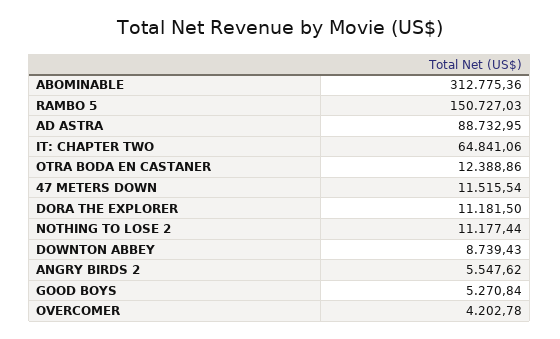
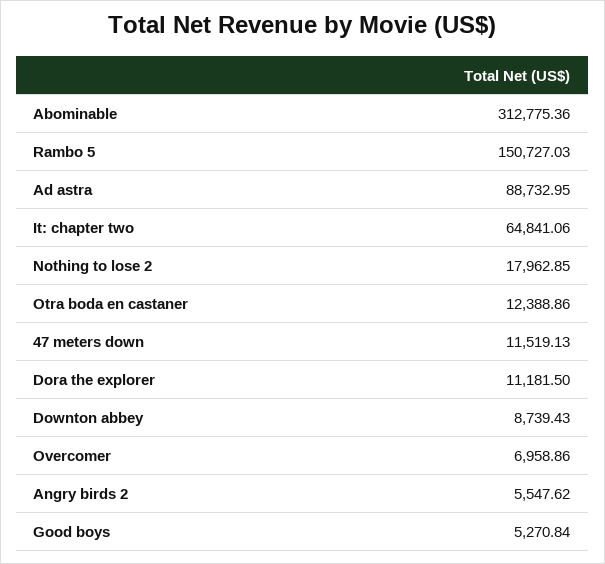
  {
    "ABOMINABLE": 312775.36,
    "RAMBO 5": 150727.03,
    "AD ASTRA": 88732.95,
    "IT: CHAPTER TWO": 64841.06,
    "OTRA BODA EN CASTANER": 12388.86,
-   "47 METERS DOWN": 11515.54,
+   "47 METERS DOWN": 11519.13,
    "DORA THE EXPLORER": 11181.5,
-   "NOTHING TO LOSE 2": 11177.44,
+   "NOTHING TO LOSE 2": 17962.85,
    "DOWNTON ABBEY": 8739.43,
    "ANGRY BIRDS 2": 5547.62,
    "GOOD BOYS": 5270.84,
-   "OVERCOMER": 4202.78
+   "OVERCOMER": 6958.86
  }

